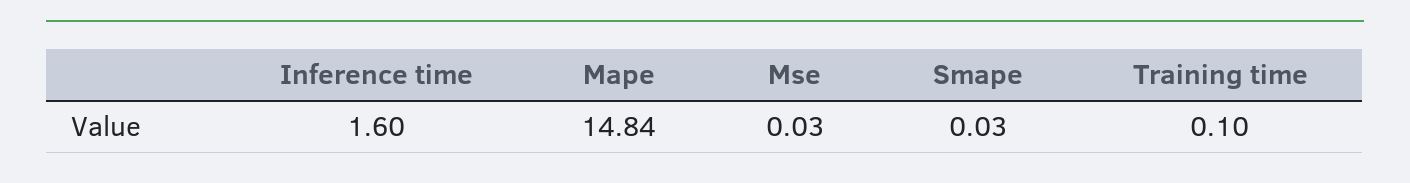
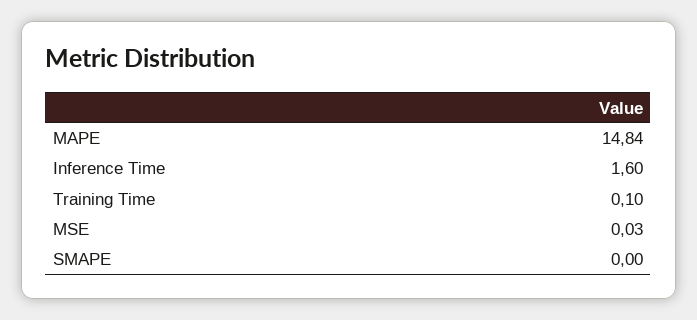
  {
    "Inference time": 1.6,
    "Mape": 14.84,
    "Mse": 0.03,
-   "Smape": 0.03,
+   "Smape": 0,
    "Training time": 0.1
  }

